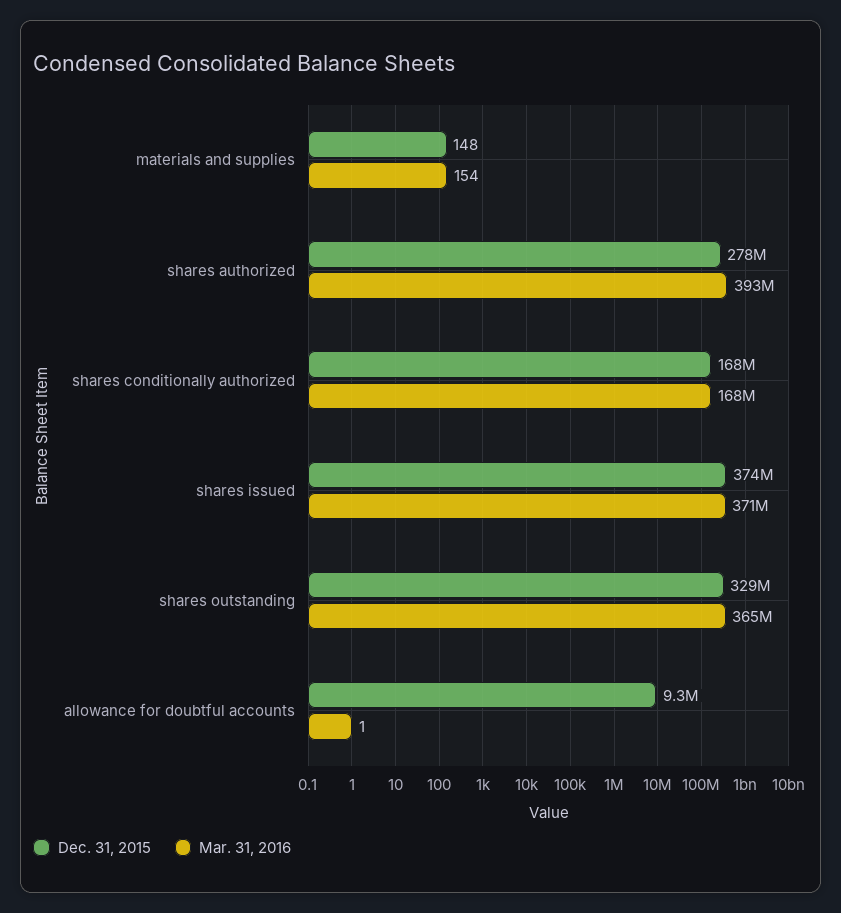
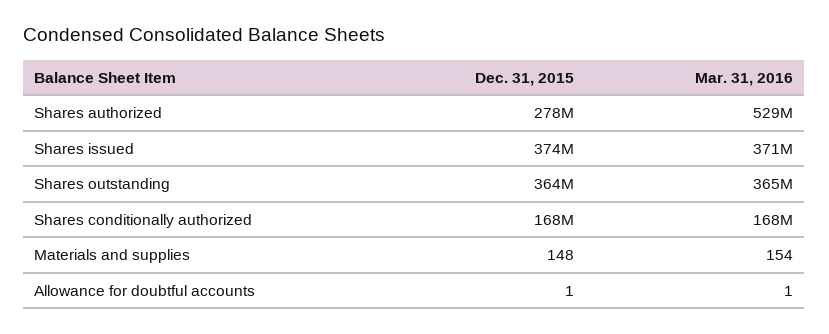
  {
    "Dec. 31, 2015": {
      "materials and supplies": 148,
      "shares authorized": 278000000,
      "shares conditionally authorized": 168000000,
      "shares issued": 374000000,
-     "shares outstanding": 329000000,
+     "shares outstanding": 364000000,
-     "allowance for doubtful accounts": 9300000
+     "allowance for doubtful accounts": 1
    },
    "Mar. 31, 2016": {
      "materials and supplies": 154,
-     "shares authorized": 393000000,
+     "shares authorized": 529000000,
      "shares conditionally authorized": 168000000,
      "shares issued": 371000000,
      "shares outstanding": 365000000,
      "allowance for doubtful accounts": 1
    }
  }

